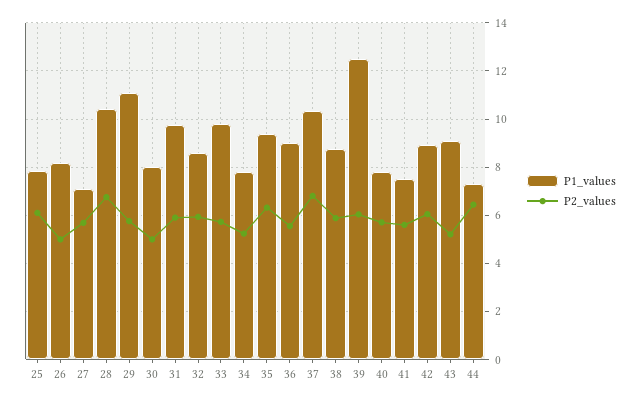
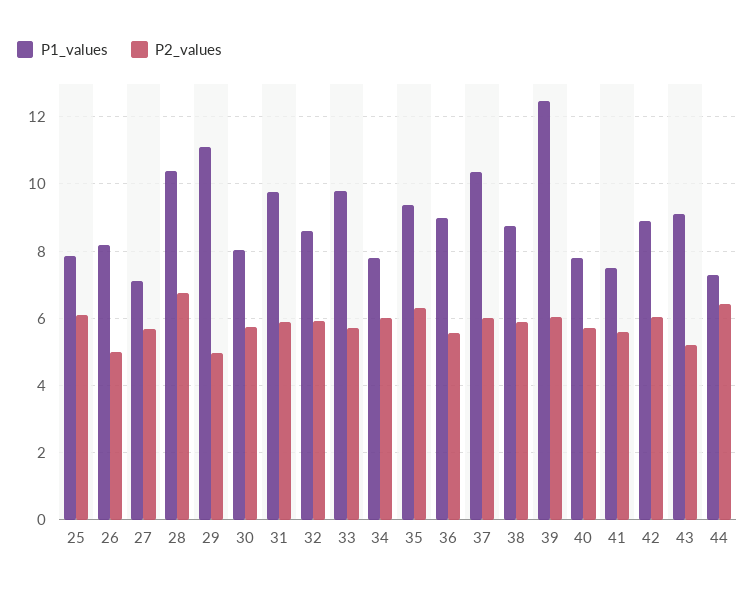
  {
    "P1_values": {
      "25": 7.8,
      "26": 8.2,
      "27": 7.2,
      "28": 10.4,
      "29": 11.2,
      "30": 8,
      "31": 9.8,
      "32": 8.6,
      "33": 9.8,
      "34": 7.8,
      "35": 9.4,
      "36": 9,
      "37": 10.4,
      "38": 8.8,
      "39": 12.4,
      "40": 7.8,
      "41": 7.6,
      "42": 9,
      "43": 9.2,
      "44": 7.4
    },
    "P2_values": {
      "25": 6.2,
      "26": 5,
      "27": 5.6,
      "28": 6.8,
-     "29": 5.75,
+     "29": 5,
-     "30": 5,
+     "30": 5.8,
      "31": 6,
      "32": 6,
      "33": 5.8,
-     "34": 5.25,
+     "34": 6,
      "35": 6.4,
      "36": 5.6,
-     "37": 6.75,
+     "37": 6,
      "38": 5.8,
      "39": 6,
      "40": 5.8,
      "41": 5.6,
      "42": 6,
      "43": 5.2,
      "44": 6.4
    }
  }

